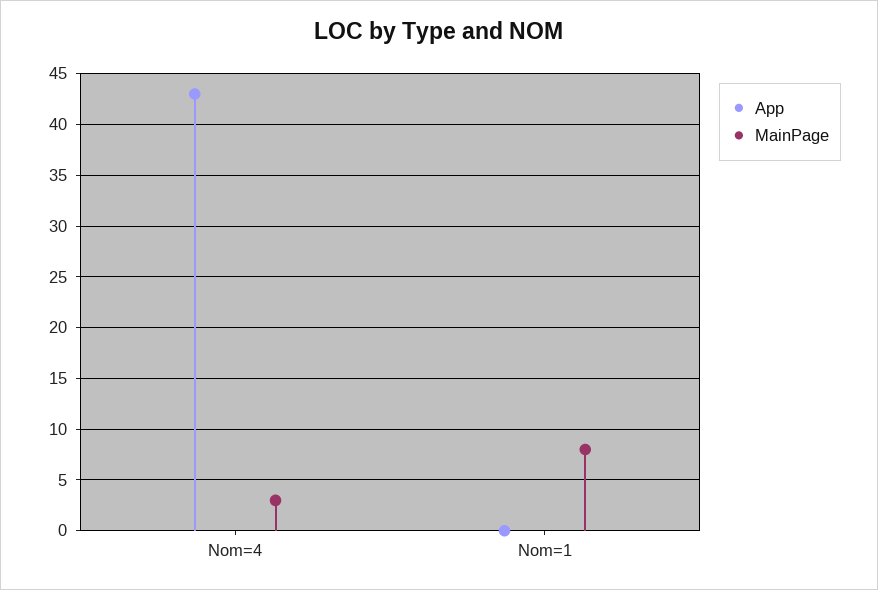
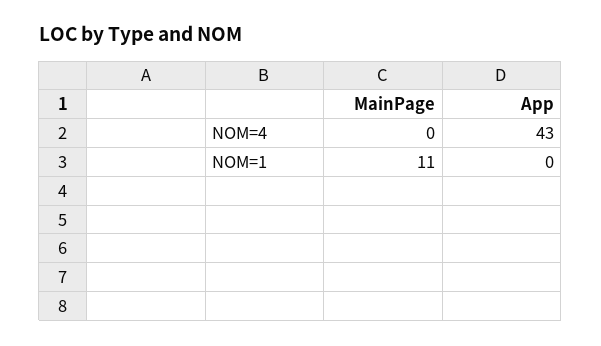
  {
    "App": {
      "Nom=4": 43,
      "Nom=1": 0
    },
    "MainPage": {
-     "Nom=4": 3,
+     "Nom=4": 0,
-     "Nom=1": 8
+     "Nom=1": 11
    }
  }

